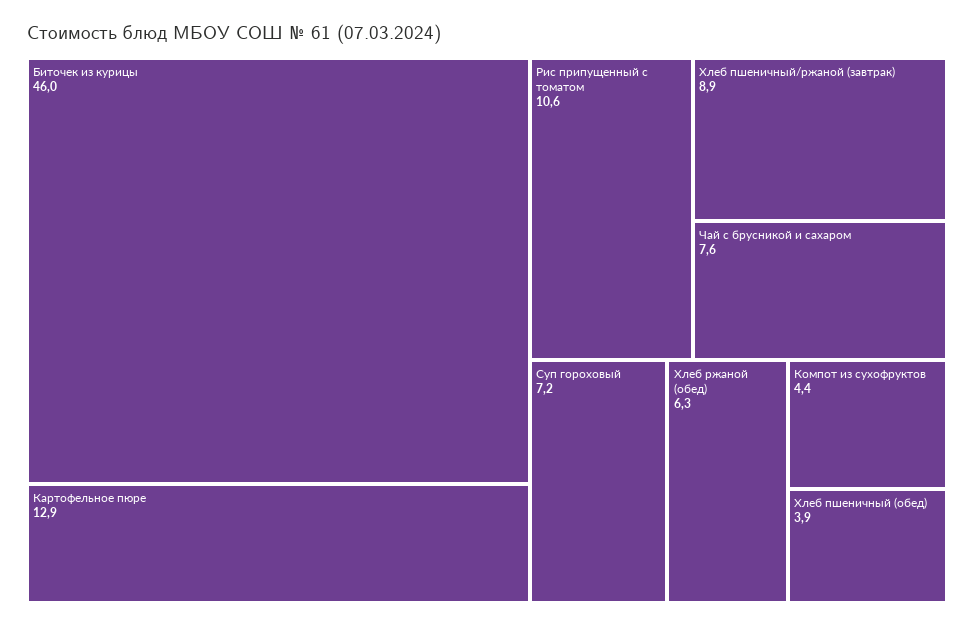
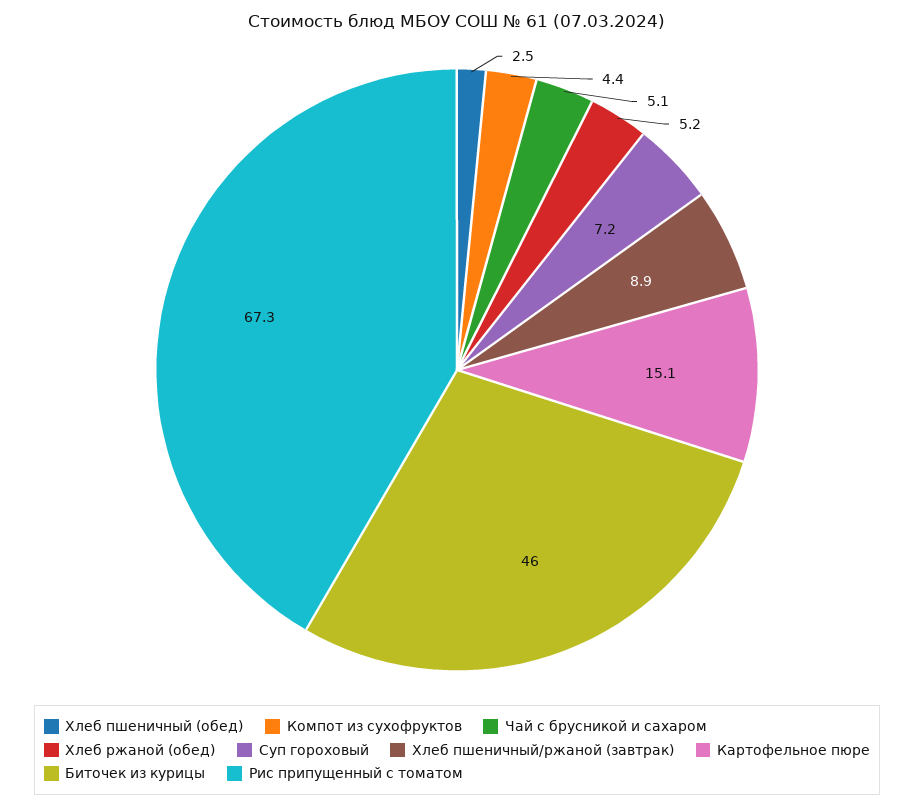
  {
    "Биточек из курицы": 46,
-   "Картофельное пюре": 12.9,
+   "Картофельное пюре": 15.1,
-   "Рис припущенный с томатом": 10.6,
+   "Рис припущенный с томатом": 67.3,
    "Хлеб пшеничный/ржаной (завтрак)": 8.9,
-   "Чай с брусникой и сахаром": 7.6,
+   "Чай с брусникой и сахаром": 5.1,
    "Суп гороховый": 7.2,
-   "Хлеб ржаной (обед)": 6.3,
+   "Хлеб ржаной (обед)": 5.2,
    "Компот из сухофруктов": 4.4,
-   "Хлеб пшеничный (обед)": 3.9
+   "Хлеб пшеничный (обед)": 2.5
  }

